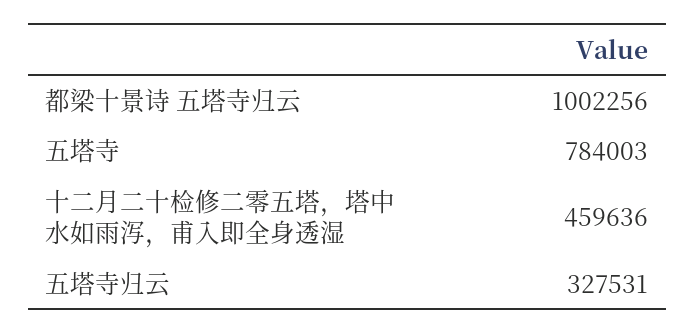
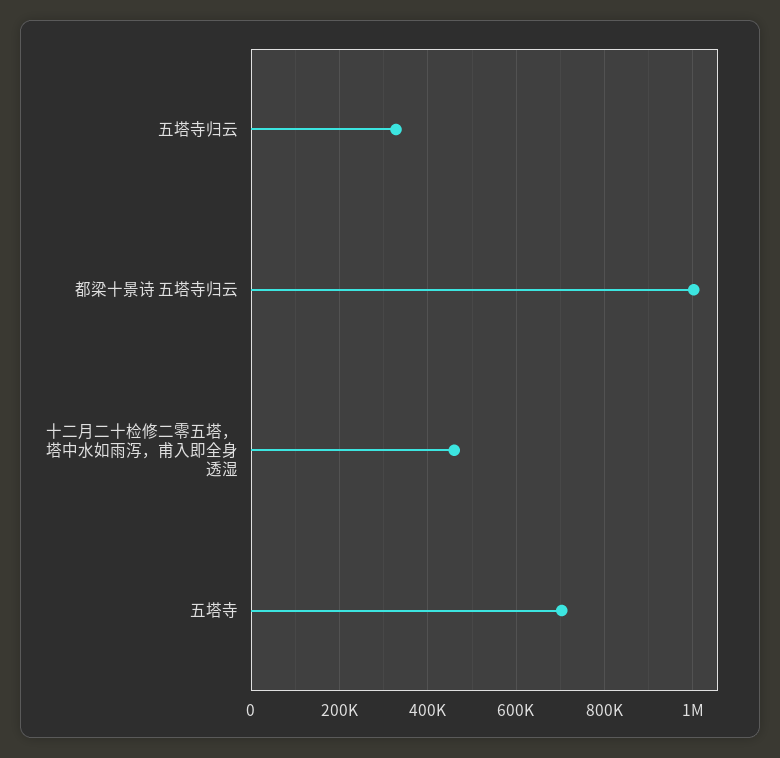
  {
    "都梁十景诗 五塔寺归云": 1002256,
-   "五塔寺": 784003,
+   "五塔寺": 700000,
    "十二月二十检修二零五塔，塔中水如雨泻，甫入即全身透湿": 459636,
    "五塔寺归云": 327531
  }

